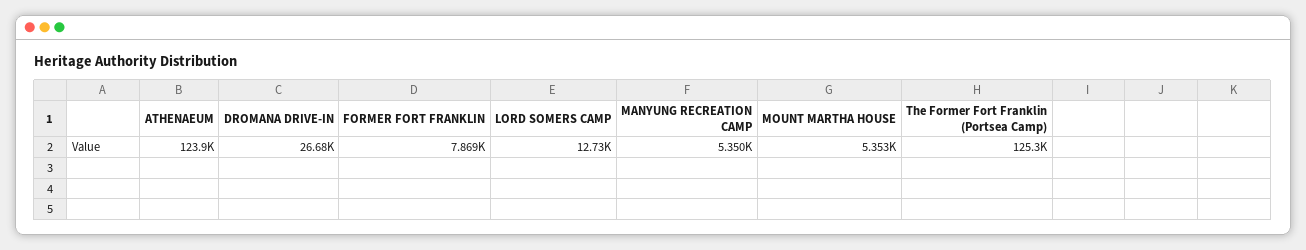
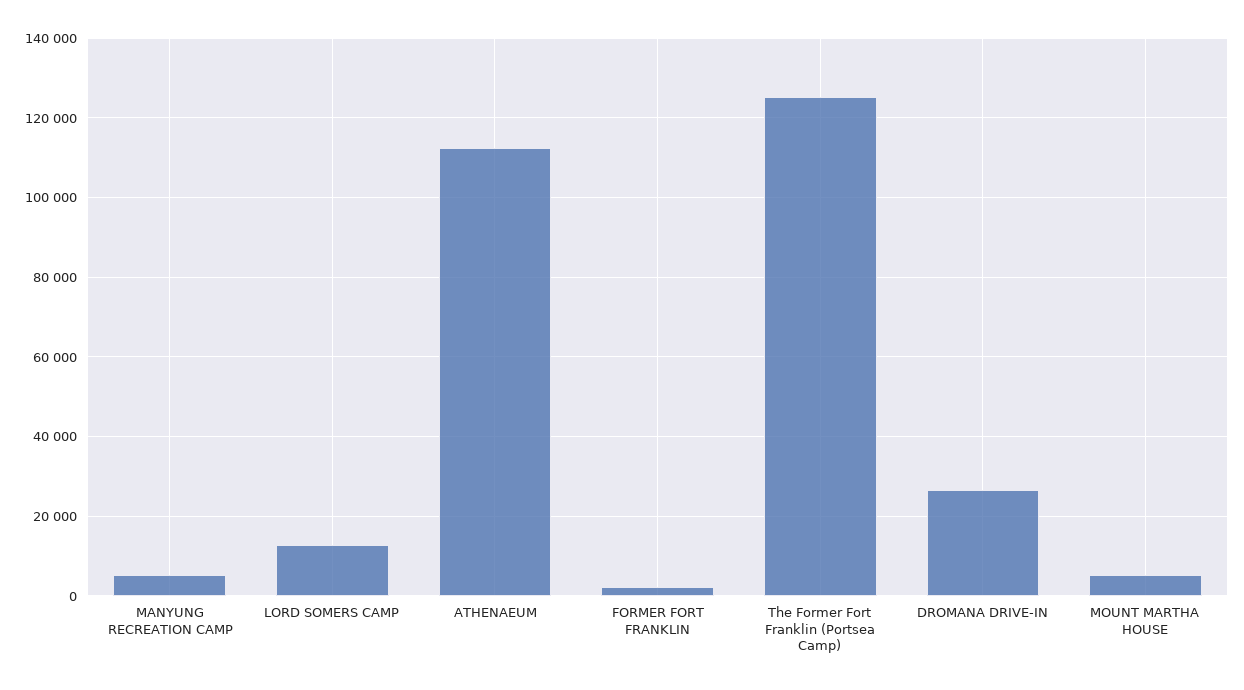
  {
-   "ATHENAEUM": 123900,
+   "ATHENAEUM": 112000,
    "DROMANA DRIVE-IN": 26680,
-   "FORMER FORT FRANKLIN": 7869,
+   "FORMER FORT FRANKLIN": 2000,
    "LORD SOMERS CAMP": 12730,
    "MANYUNG RECREATION CAMP": 5350,
    "MOUNT MARTHA HOUSE": 5353,
    "The Former Fort Franklin (Portsea Camp)": 125300
  }

